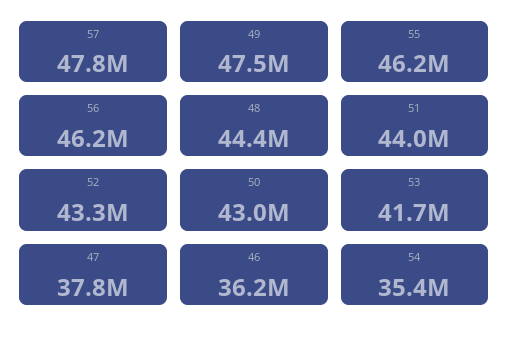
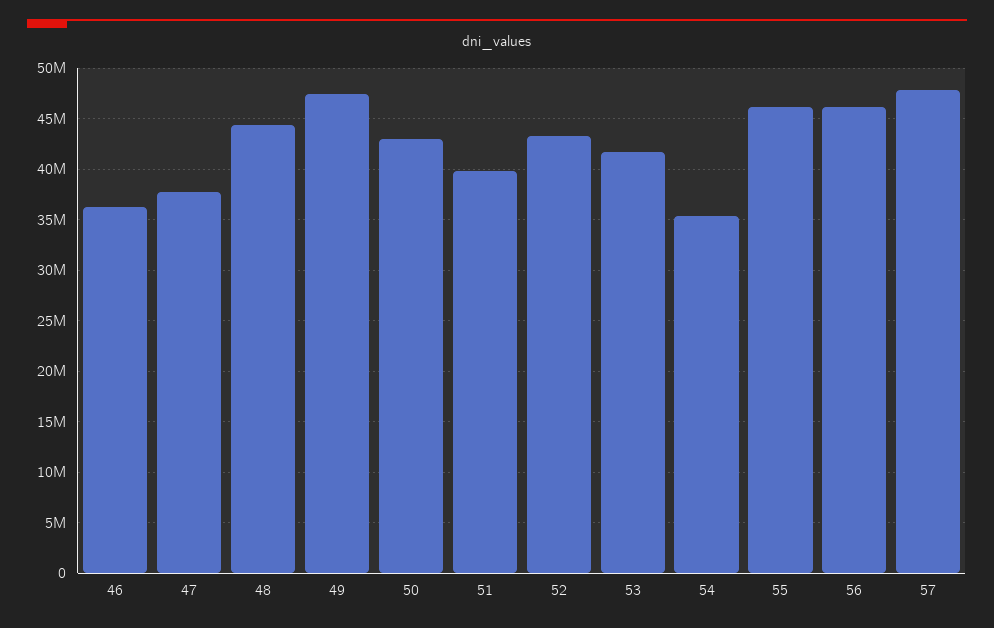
  {
    "57": 47800000,
    "49": 47500000,
    "55": 46200000,
    "56": 46200000,
    "48": 44400000,
-   "51": 44000000,
+   "51": 40000000,
    "52": 43300000,
    "50": 43000000,
    "53": 41700000,
    "47": 37800000,
    "46": 36200000,
    "54": 35400000
  }

